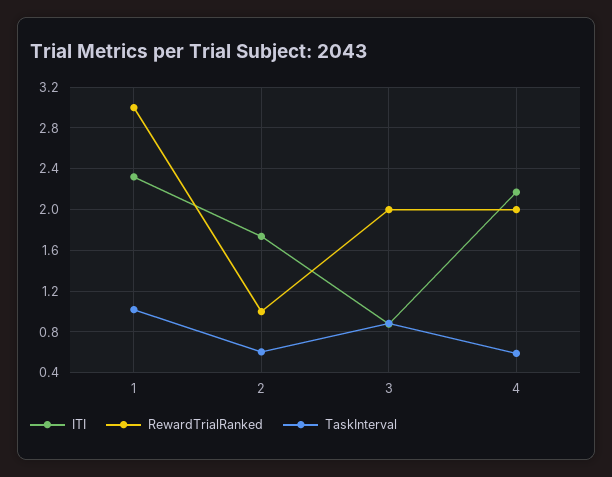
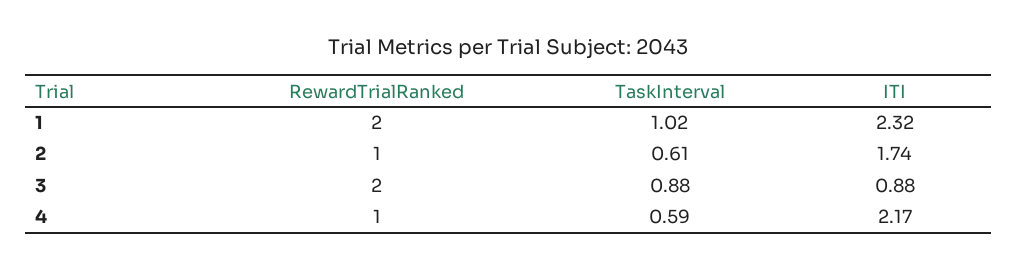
  {
    "ITI": {
      "1": 2.32,
      "2": 1.74,
      "3": 0.88,
      "4": 2.17
    },
    "RewardTrialRanked": {
-     "1": 3,
+     "1": 2,
      "2": 1,
      "3": 2,
-     "4": 2
+     "4": 1
    },
    "TaskInterval": {
      "1": 1.02,
      "2": 0.61,
      "3": 0.88,
      "4": 0.59
    }
  }

